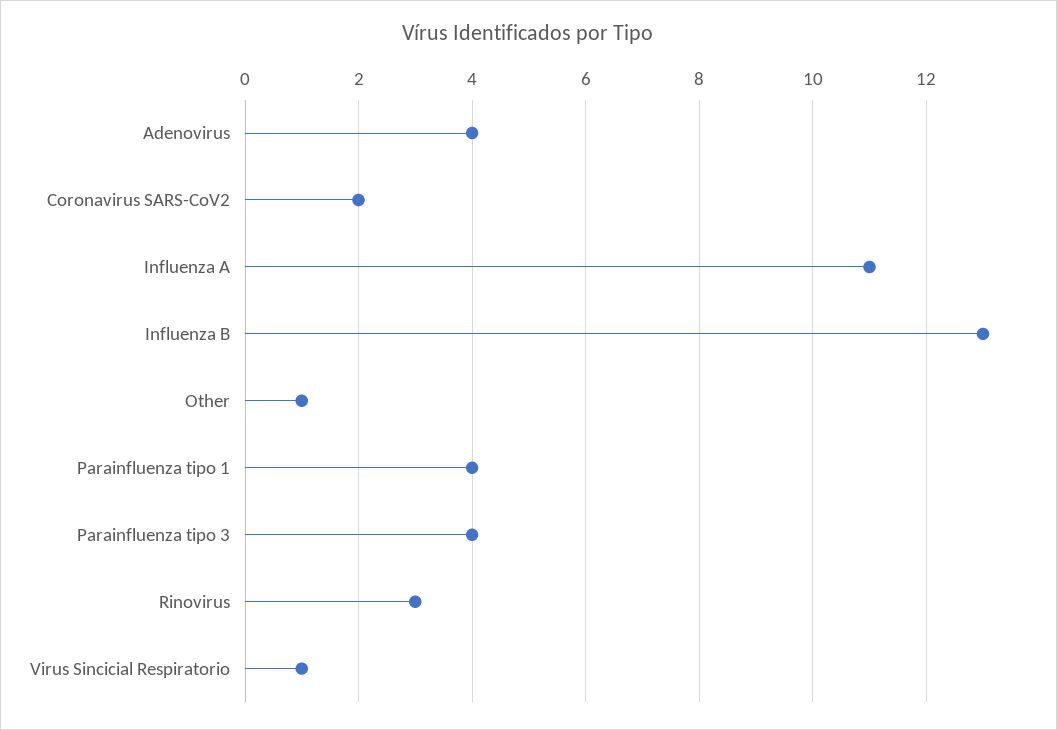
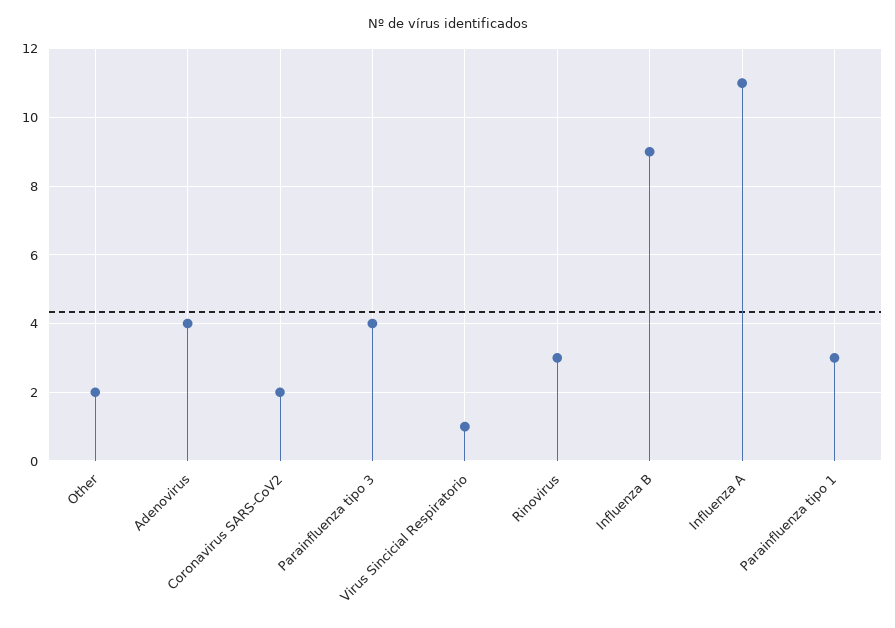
  {
    "Adenovirus": 4,
    "Coronavirus SARS-CoV2": 2,
    "Influenza A": 11,
-   "Influenza B": 13,
+   "Influenza B": 9,
-   "Other": 1,
+   "Other": 2,
-   "Parainfluenza tipo 1": 4,
+   "Parainfluenza tipo 1": 3,
    "Parainfluenza tipo 3": 4,
    "Rinovirus": 3,
    "Virus Sincicial Respiratorio": 1
  }

